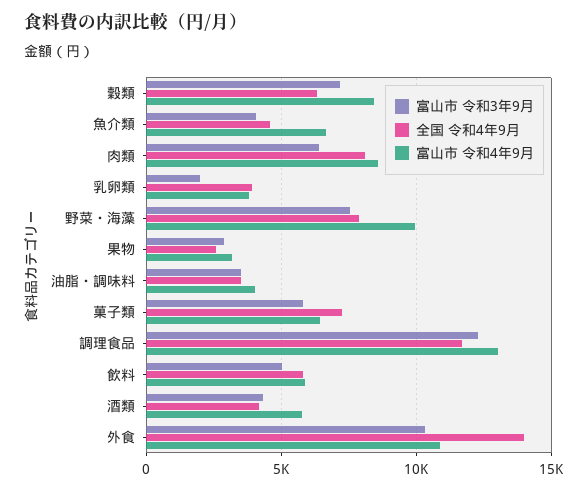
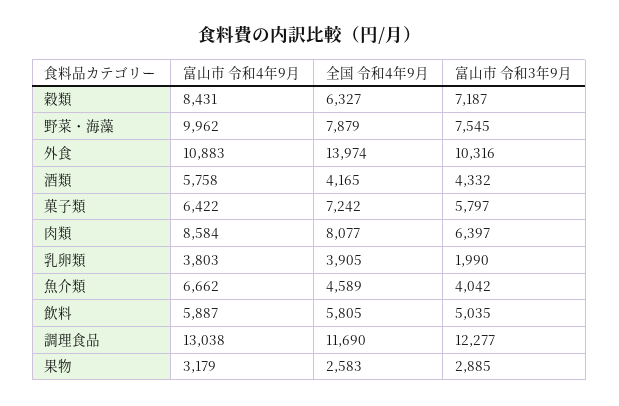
  {
    "富山市 令和3年9月": {
      "穀類": 7187,
      "魚介類": 4042,
      "肉類": 6397,
      "乳卵類": 1990,
      "野菜・海藻": 7545,
      "果物": 2885,
-     "油脂・調味料": 3500,
      "菓子類": 5797,
      "調理食品": 12277,
      "飲料": 5035,
      "酒類": 4332,
      "外食": 10316
    },
    "全国 令和4年9月": {
      "穀類": 6327,
      "魚介類": 4589,
      "肉類": 8077,
      "乳卵類": 3905,
      "野菜・海藻": 7879,
      "果物": 2583,
-     "油脂・調味料": 3500,
      "菓子類": 7242,
      "調理食品": 11690,
      "飲料": 5805,
      "酒類": 4165,
      "外食": 13974
    },
    "富山市 令和4年9月": {
      "穀類": 8431,
      "魚介類": 6662,
      "肉類": 8584,
      "乳卵類": 3803,
      "野菜・海藻": 9962,
      "果物": 3179,
-     "油脂・調味料": 4000,
      "菓子類": 6422,
      "調理食品": 13038,
      "飲料": 5887,
      "酒類": 5758,
      "外食": 10883
    }
  }

